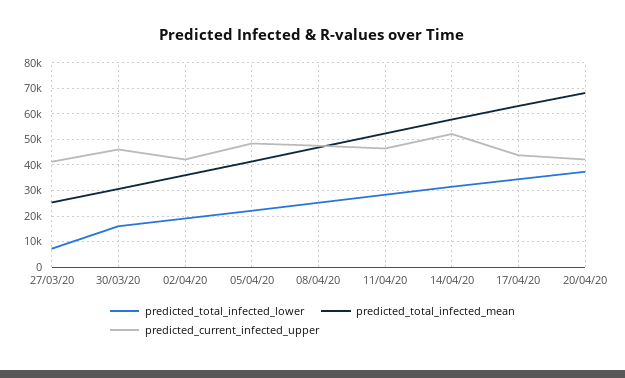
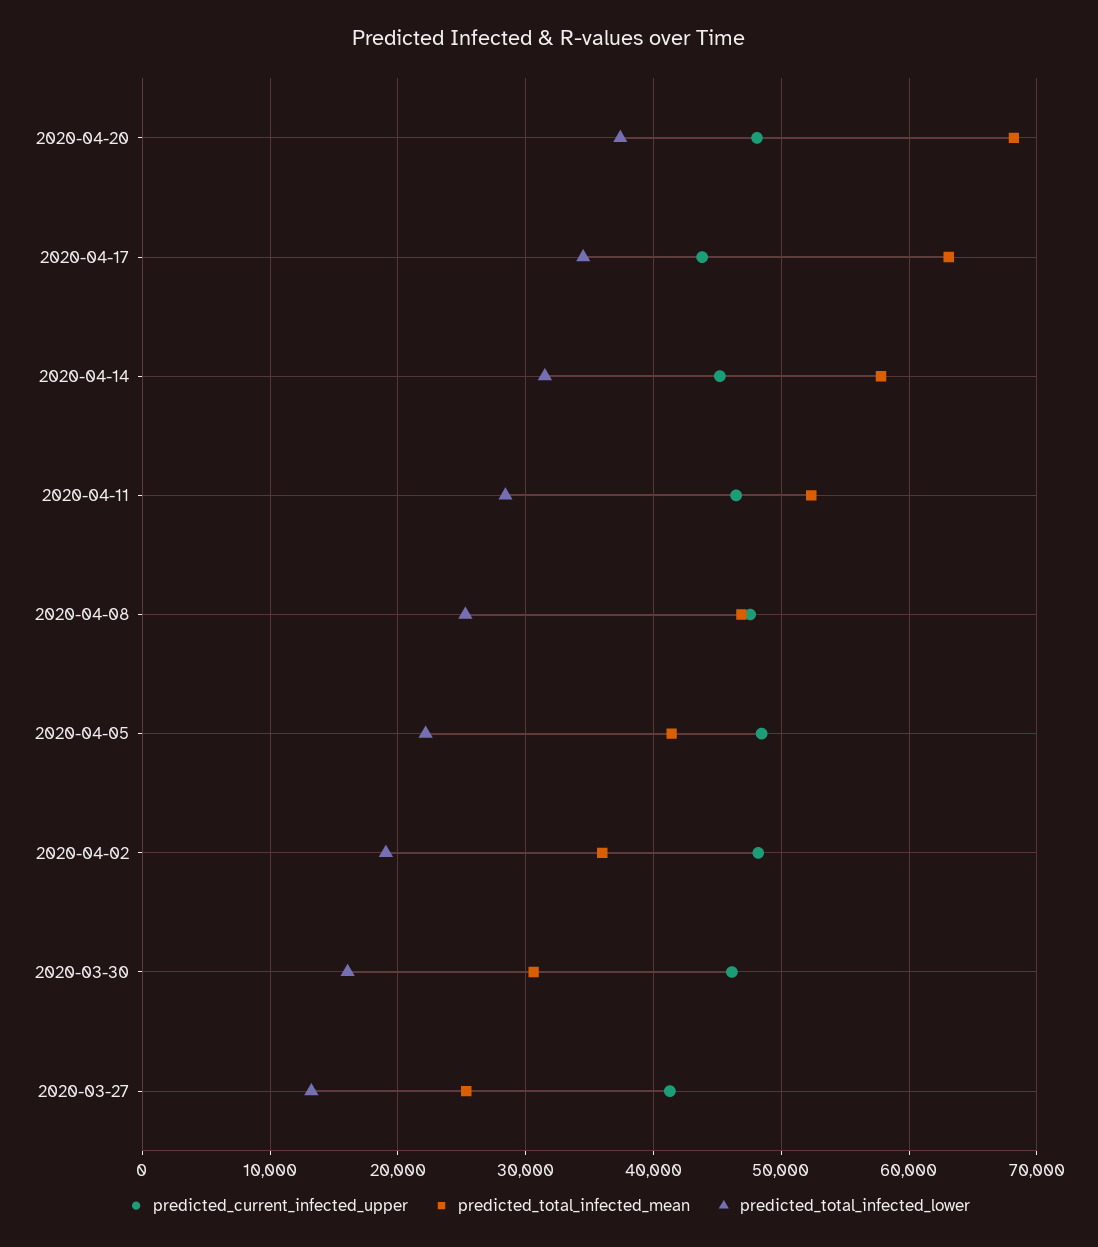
  {
    "predicted_total_infected_lower": {
-     "27/03/20": 7500,
+     "27/03/20": 13000,
      "30/03/20": 16000,
      "02/04/20": 19000,
      "05/04/20": 22000,
      "08/04/20": 25000,
      "11/04/20": 28000,
      "14/04/20": 32000,
      "17/04/20": 35000,
      "20/04/20": 37000
    },
    "predicted_total_infected_mean": {
      "27/03/20": 25000,
      "30/03/20": 31000,
      "02/04/20": 36000,
      "05/04/20": 41000,
      "08/04/20": 47000,
      "11/04/20": 52000,
      "14/04/20": 58000,
      "17/04/20": 63000,
      "20/04/20": 68000
    },
    "predicted_current_infected_upper": {
      "27/03/20": 41000,
      "30/03/20": 46000,
-     "02/04/20": 42500,
+     "02/04/20": 48000,
      "05/04/20": 48000,
      "08/04/20": 48000,
      "11/04/20": 46000,
-     "14/04/20": 52500,
+     "14/04/20": 45000,
      "17/04/20": 44000,
-     "20/04/20": 42500
+     "20/04/20": 48000
    }
  }

